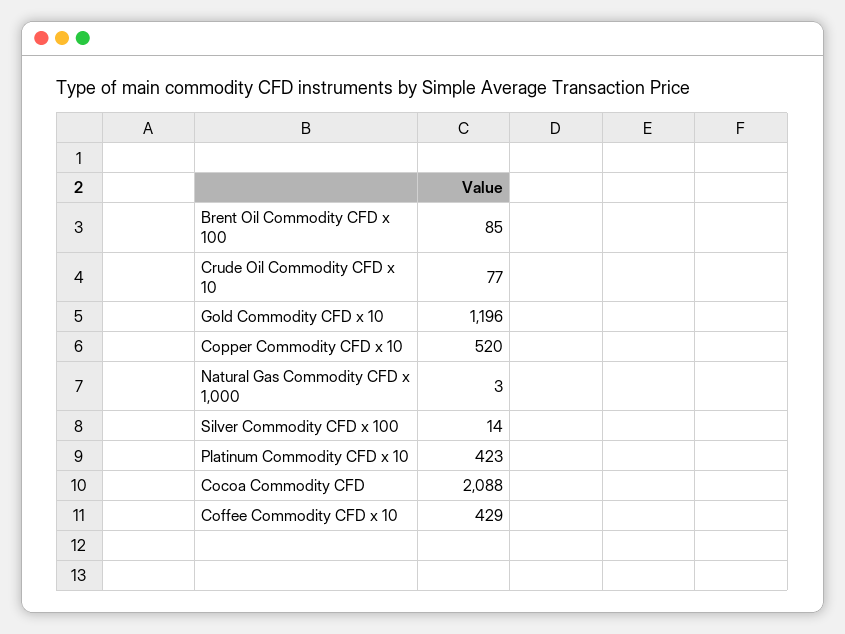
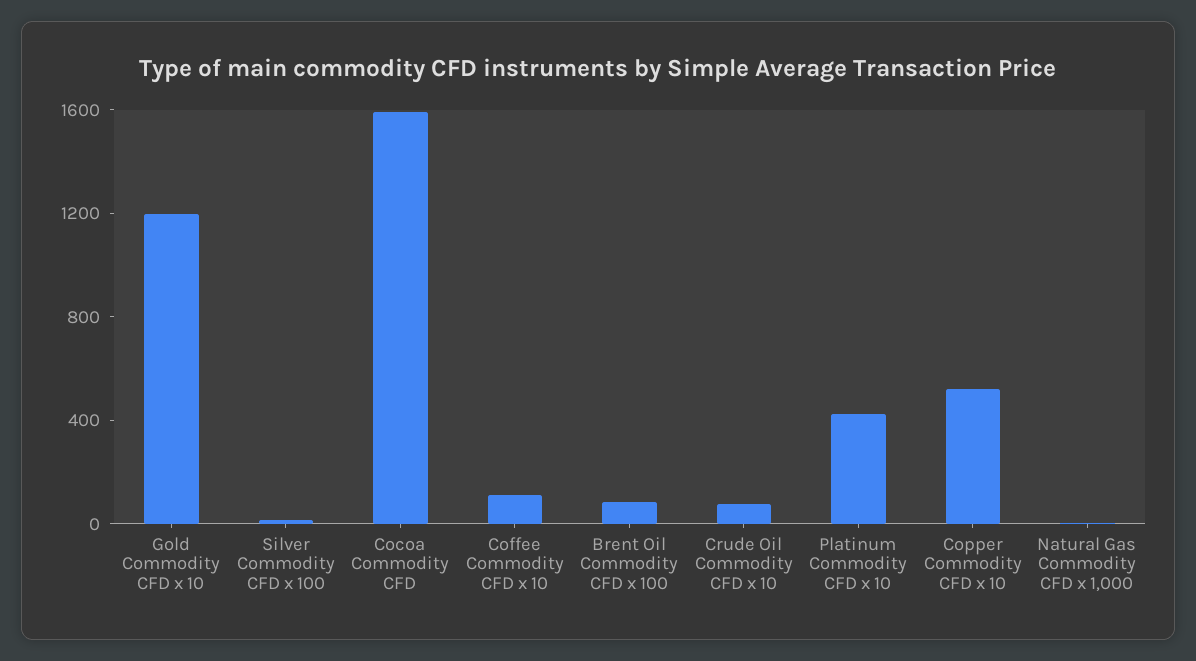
  {
    "Brent Oil Commodity CFD x 100": 85,
    "Crude Oil Commodity CFD x 10": 77,
    "Gold Commodity CFD x 10": 1196,
    "Copper Commodity CFD x 10": 520,
    "Natural Gas Commodity CFD x 1,000": 3,
    "Silver Commodity CFD x 100": 14,
    "Platinum Commodity CFD x 10": 423,
-   "Cocoa Commodity CFD": 2088,
+   "Cocoa Commodity CFD": 1600,
-   "Coffee Commodity CFD x 10": 429
+   "Coffee Commodity CFD x 10": 100
  }

